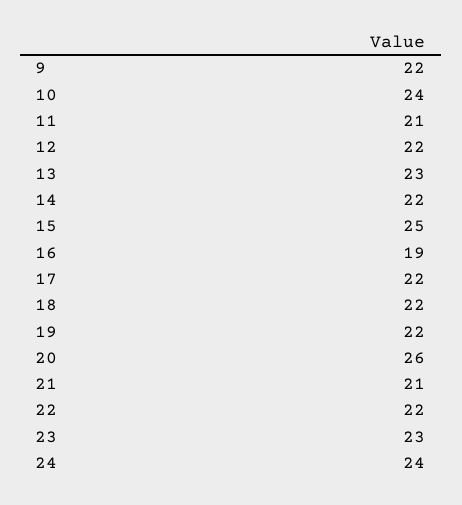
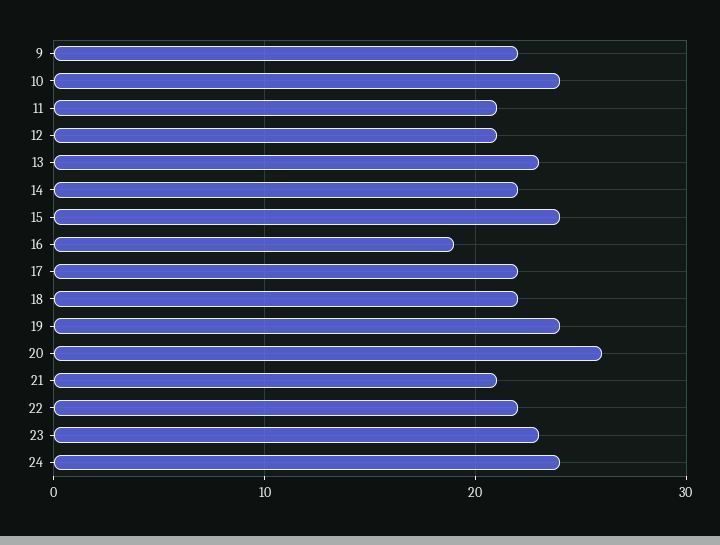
  {
    "9": 22,
    "10": 24,
    "11": 21,
-   "12": 22,
+   "12": 21,
    "13": 23,
    "14": 22,
-   "15": 25,
+   "15": 24,
    "16": 19,
    "17": 22,
    "18": 22,
-   "19": 22,
+   "19": 24,
    "20": 26,
    "21": 21,
    "22": 22,
    "23": 23,
    "24": 24
  }

